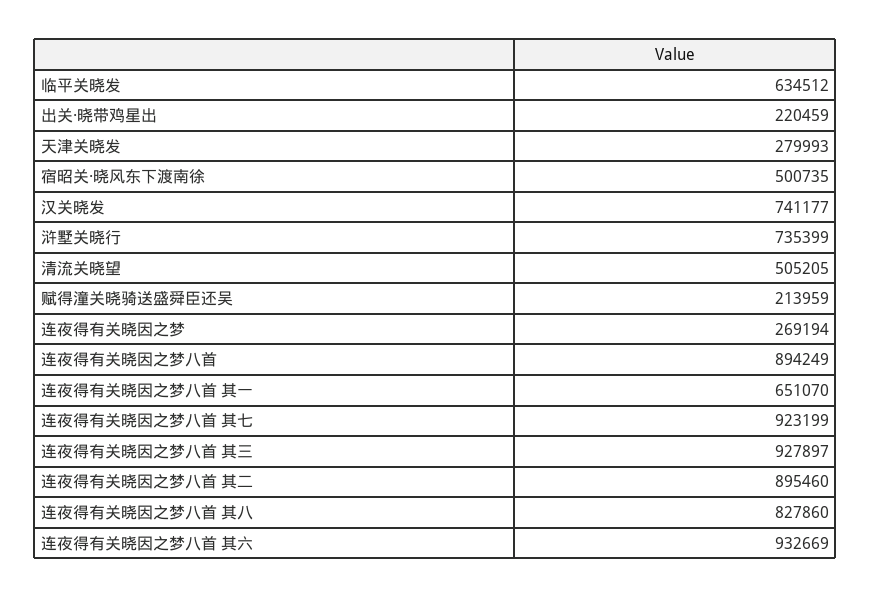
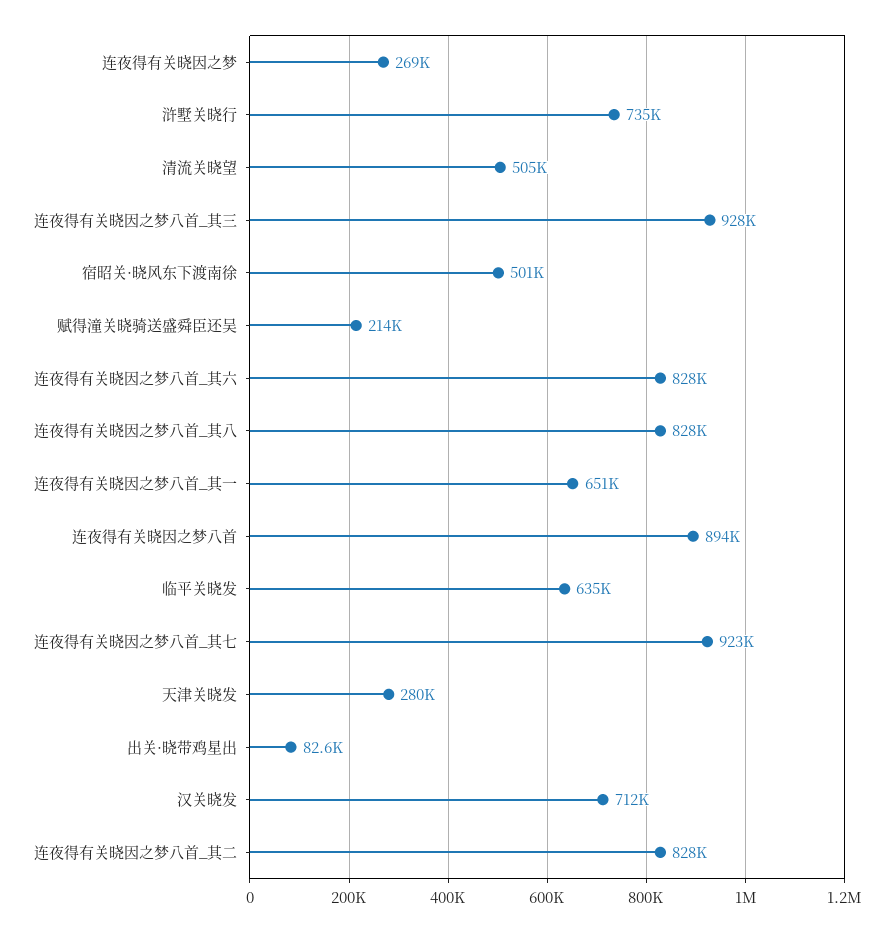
  {
    "临平关晓发": 634512,
-   "出关·晓带鸡星出": 220459,
+   "出关·晓带鸡星出": 82600,
    "天津关晓发": 279993,
    "宿昭关·晓风东下渡南徐": 500735,
-   "汉关晓发": 741177,
+   "汉关晓发": 712000,
    "浒墅关晓行": 735399,
    "清流关晓望": 505205,
    "赋得潼关晓骑送盛舜臣还吴": 213959,
    "连夜得有关晓因之梦": 269194,
    "连夜得有关晓因之梦八首": 894249,
    "连夜得有关晓因之梦八首 其一": 651070,
    "连夜得有关晓因之梦八首 其七": 923199,
    "连夜得有关晓因之梦八首 其三": 927897,
-   "连夜得有关晓因之梦八首 其二": 895460,
+   "连夜得有关晓因之梦八首 其二": 828000,
    "连夜得有关晓因之梦八首 其八": 827860,
-   "连夜得有关晓因之梦八首 其六": 932669
+   "连夜得有关晓因之梦八首 其六": 828000
  }

